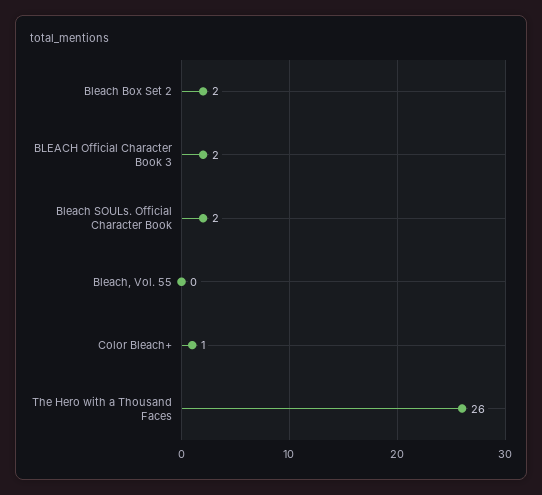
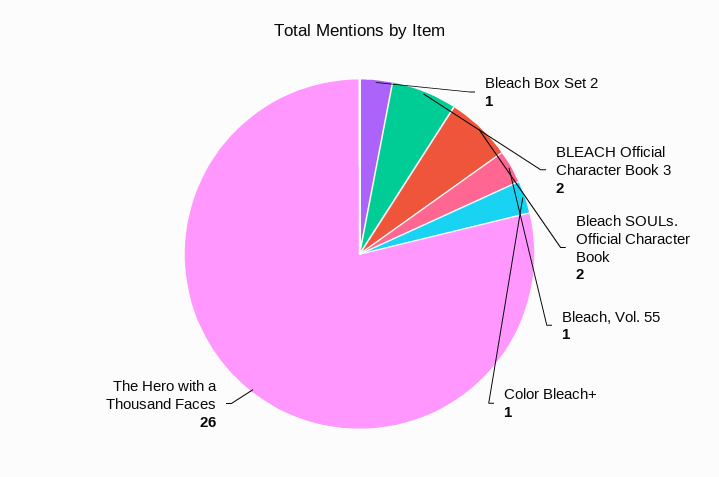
  {
-   "Bleach Box Set 2": 2,
+   "Bleach Box Set 2": 1,
    "BLEACH Official Character Book 3": 2,
    "Bleach SOULs. Official Character Book": 2,
-   "Bleach, Vol. 55": 0,
+   "Bleach, Vol. 55": 1,
    "Color Bleach+": 1,
    "The Hero with a Thousand Faces": 26
  }

